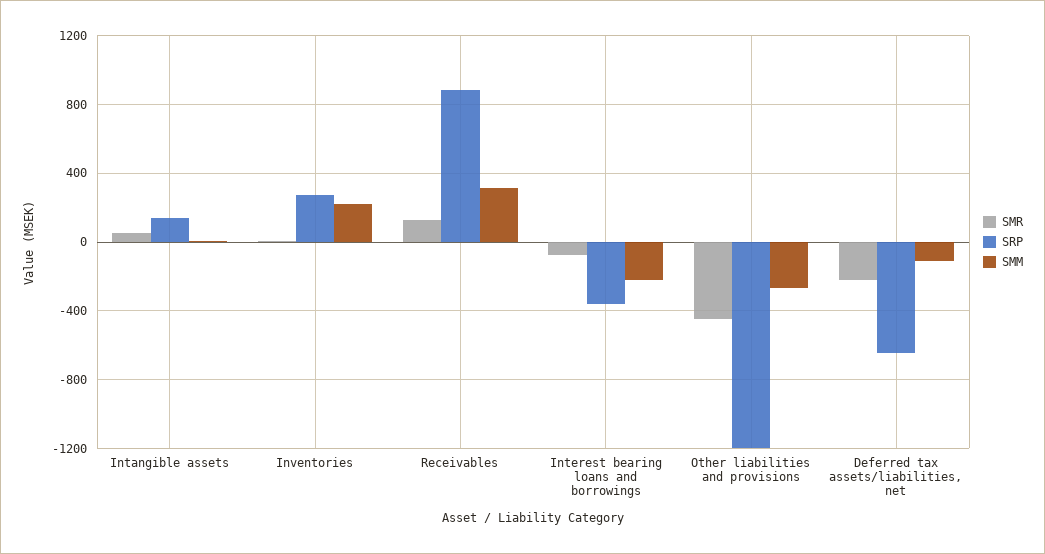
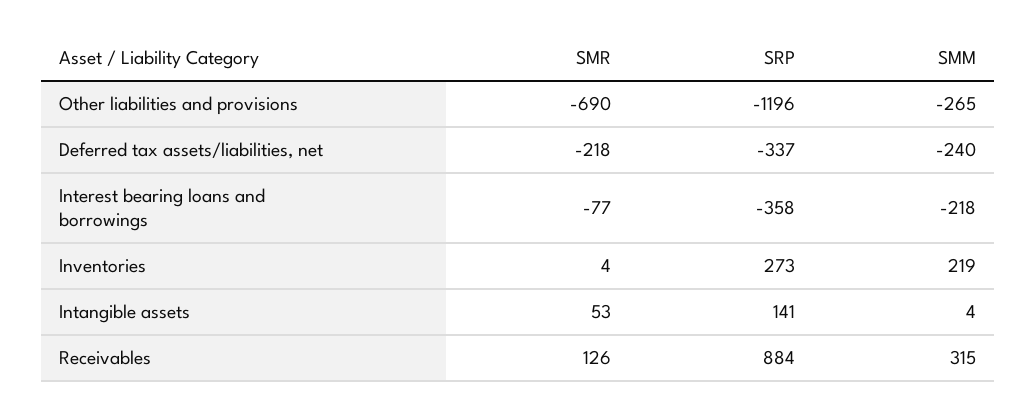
  {
    "SMR": {
      "Intangible assets": 53,
      "Inventories": 4,
      "Receivables": 126,
      "Interest bearing loans and borrowings": -77,
-     "Other liabilities and provisions": -450,
+     "Other liabilities and provisions": -690,
      "Deferred tax assets/liabilities, net": -218
    },
    "SRP": {
      "Intangible assets": 141,
      "Inventories": 273,
      "Receivables": 884,
      "Interest bearing loans and borrowings": -358,
      "Other liabilities and provisions": -1196,
-     "Deferred tax assets/liabilities, net": -650
+     "Deferred tax assets/liabilities, net": -337
    },
    "SMM": {
      "Intangible assets": 4,
      "Inventories": 219,
      "Receivables": 315,
      "Interest bearing loans and borrowings": -218,
      "Other liabilities and provisions": -265,
-     "Deferred tax assets/liabilities, net": -100
+     "Deferred tax assets/liabilities, net": -240
    }
  }

